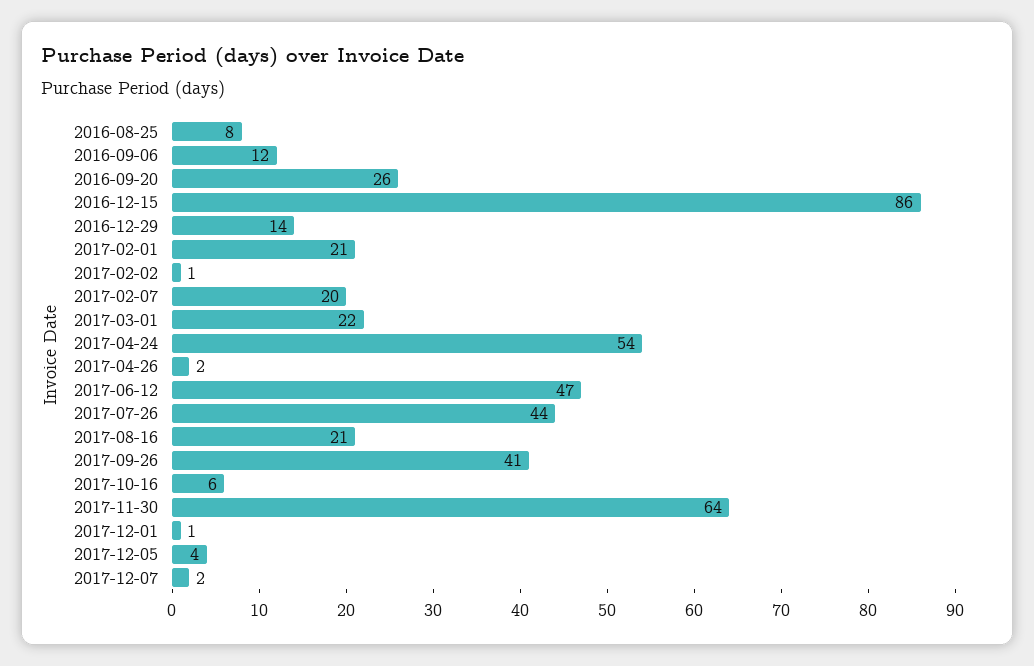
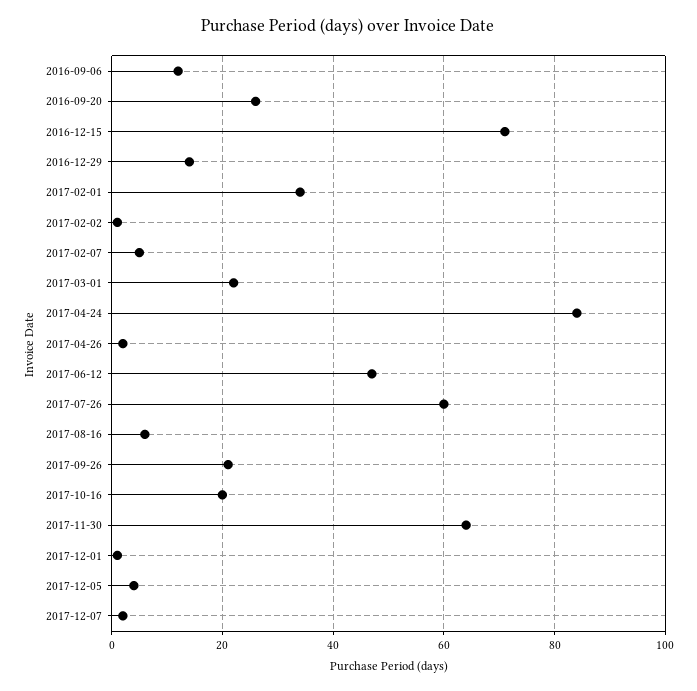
  {
-   "2016-08-25": 8,
    "2016-09-06": 12,
    "2016-09-20": 26,
-   "2016-12-15": 86,
+   "2016-12-15": 70,
    "2016-12-29": 14,
-   "2017-02-01": 21,
+   "2017-02-01": 35,
    "2017-02-02": 1,
-   "2017-02-07": 20,
+   "2017-02-07": 5,
    "2017-03-01": 22,
-   "2017-04-24": 54,
+   "2017-04-24": 85,
    "2017-04-26": 2,
    "2017-06-12": 47,
-   "2017-07-26": 44,
+   "2017-07-26": 60,
-   "2017-08-16": 21,
+   "2017-08-16": 5,
-   "2017-09-26": 41,
+   "2017-09-26": 20,
-   "2017-10-16": 6,
+   "2017-10-16": 20,
    "2017-11-30": 64,
    "2017-12-01": 1,
    "2017-12-05": 4,
    "2017-12-07": 2
  }

